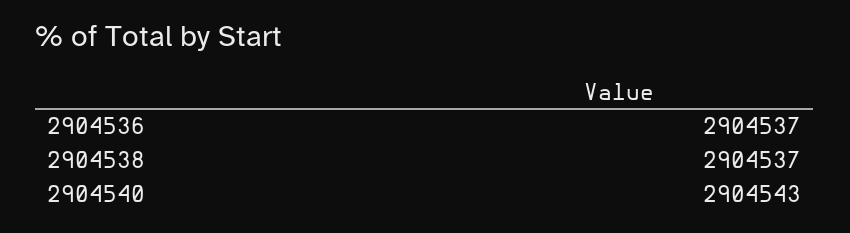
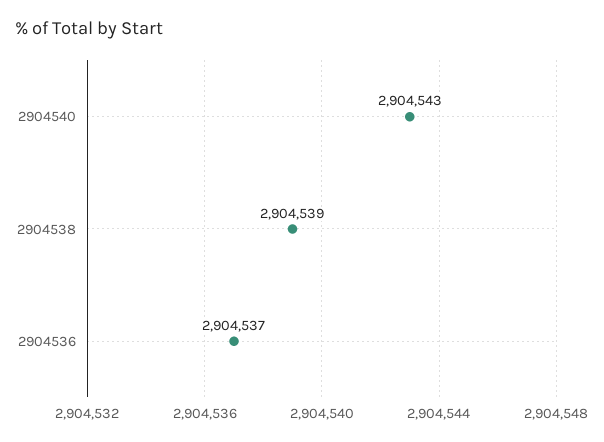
  {
    "2904536": 2904537,
-   "2904538": 2904537,
+   "2904538": 2904539,
    "2904540": 2904543
  }

